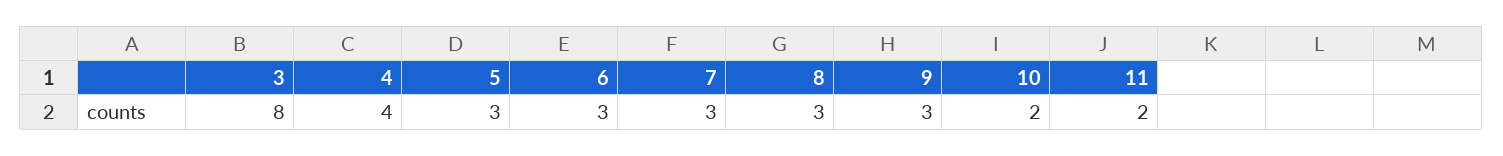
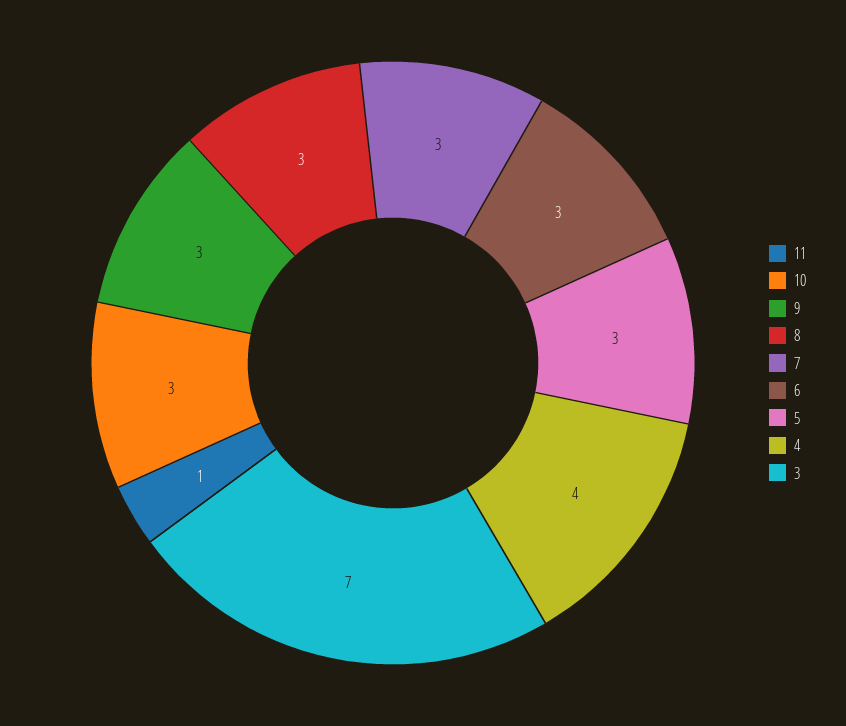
  {
-   "3": 8,
+   "3": 7,
    "4": 4,
    "5": 3,
    "6": 3,
    "7": 3,
    "8": 3,
    "9": 3,
-   "10": 2,
+   "10": 3,
-   "11": 2
+   "11": 1
  }

